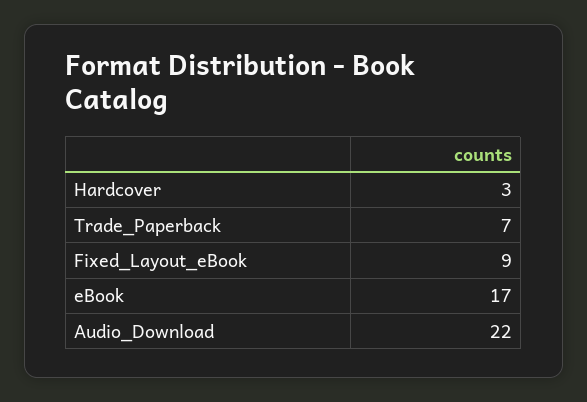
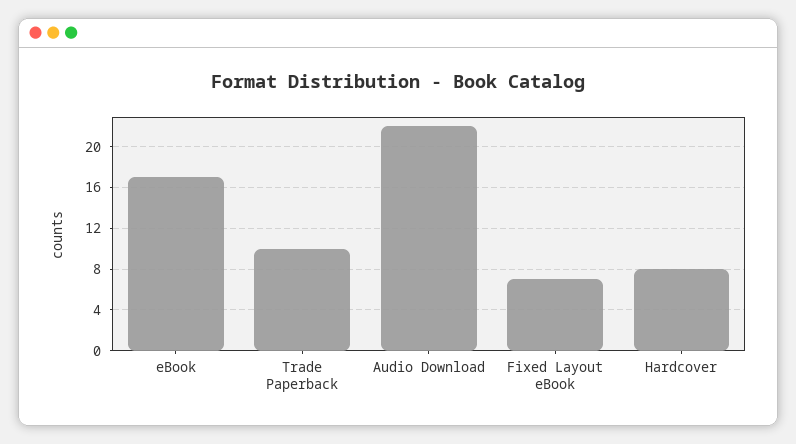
  {
-   "Hardcover": 3,
+   "Hardcover": 8,
-   "Trade_Paperback": 7,
+   "Trade_Paperback": 10,
-   "Fixed_Layout_eBook": 9,
+   "Fixed_Layout_eBook": 7,
    "eBook": 17,
    "Audio_Download": 22
  }

